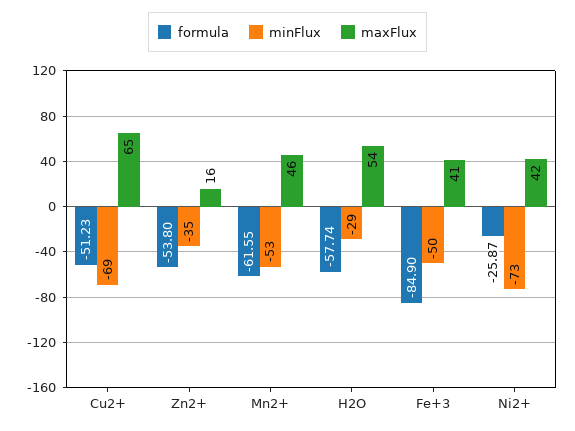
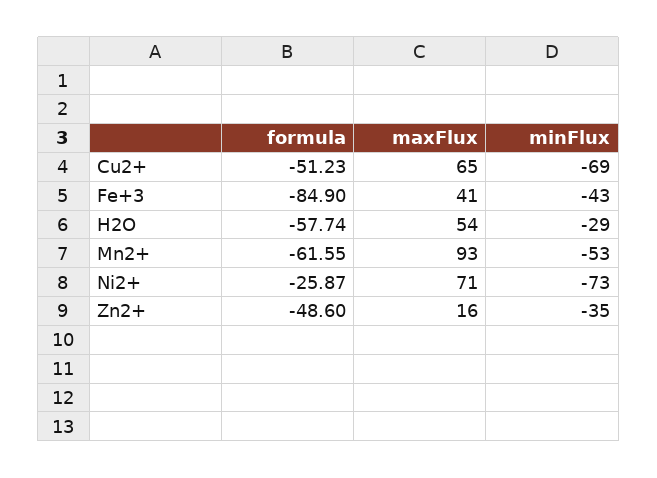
  {
    "formula": {
      "Cu2+": -51.23,
-     "Zn2+": -53.8,
+     "Zn2+": -48.6,
      "Mn2+": -61.55,
      "H2O": -57.74,
      "Fe+3": -84.9,
      "Ni2+": -25.87
    },
    "minFlux": {
      "Cu2+": -69,
      "Zn2+": -35,
      "Mn2+": -53,
      "H2O": -29,
-     "Fe+3": -50,
+     "Fe+3": -43,
      "Ni2+": -73
    },
    "maxFlux": {
      "Cu2+": 65,
      "Zn2+": 16,
-     "Mn2+": 46,
+     "Mn2+": 93,
      "H2O": 54,
      "Fe+3": 41,
-     "Ni2+": 42
+     "Ni2+": 71
    }
  }

